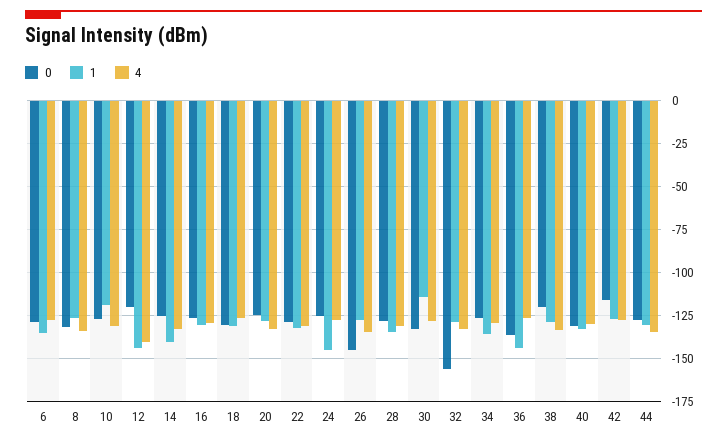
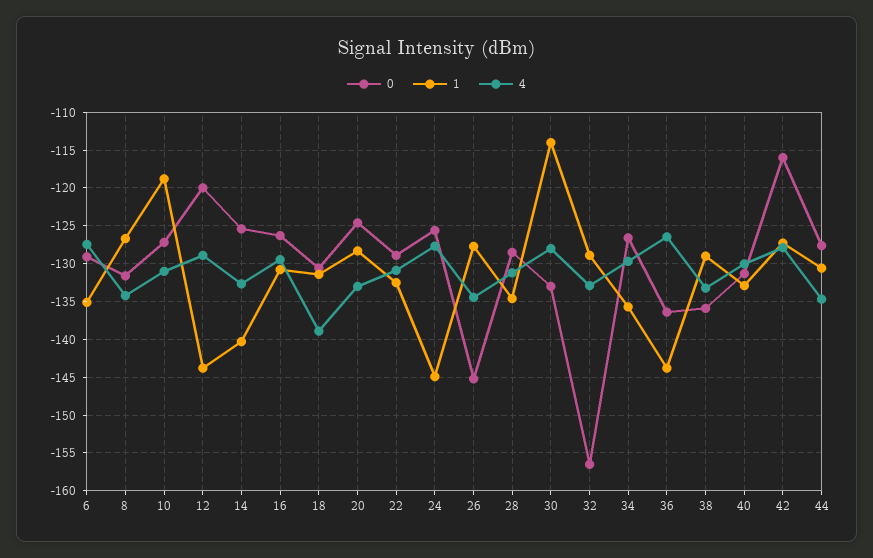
  {
    "0": {
      "6": -129,
      "8": -132,
      "10": -127,
      "12": -120,
      "14": -125,
      "16": -126,
      "18": -131,
      "20": -125,
      "22": -129,
      "24": -126,
      "26": -145,
      "28": -129,
      "30": -133,
      "32": -157,
      "34": -127,
      "36": -136,
-     "38": -120,
+     "38": -136,
      "40": -131,
      "42": -116,
      "44": -128
    },
    "1": {
      "6": -135,
      "8": -127,
      "10": -119,
      "12": -144,
      "14": -140,
      "16": -131,
      "18": -131,
      "20": -128,
      "22": -133,
      "24": -145,
      "26": -128,
      "28": -135,
      "30": -114,
      "32": -129,
      "34": -136,
      "36": -144,
      "38": -129,
      "40": -133,
      "42": -127,
      "44": -131
    },
    "4": {
      "6": -127,
      "8": -134,
      "10": -131,
-     "12": -140,
+     "12": -129,
      "14": -133,
      "16": -129,
-     "18": -125,
+     "18": -139,
      "20": -133,
      "22": -131,
      "24": -128,
      "26": -134,
      "28": -131,
      "30": -128,
      "32": -133,
      "34": -130,
      "36": -126,
      "38": -133,
      "40": -130,
      "42": -128,
      "44": -135
    }
  }

